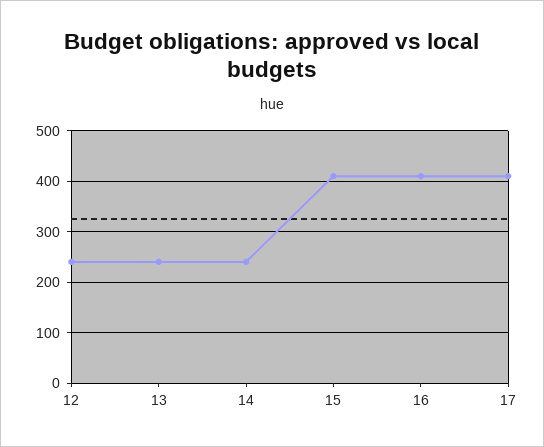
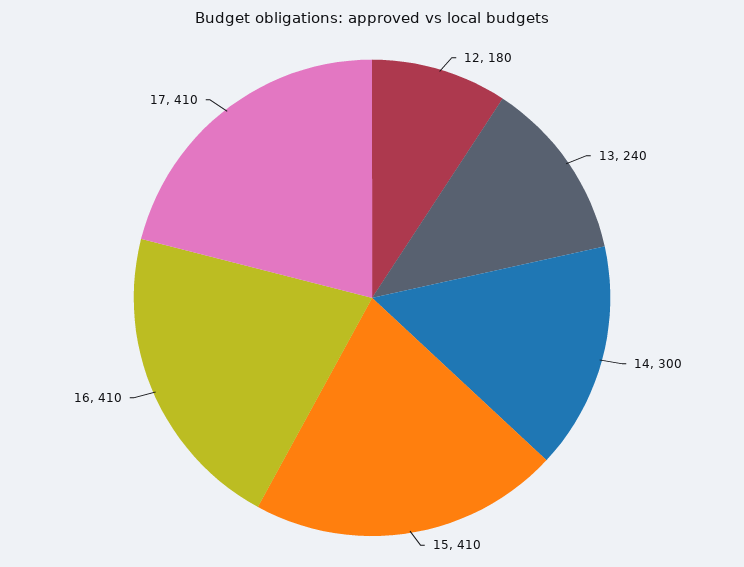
  {
-   "12": 240,
+   "12": 180,
    "13": 240,
-   "14": 240,
+   "14": 300,
    "15": 410,
    "16": 410,
    "17": 410
  }

